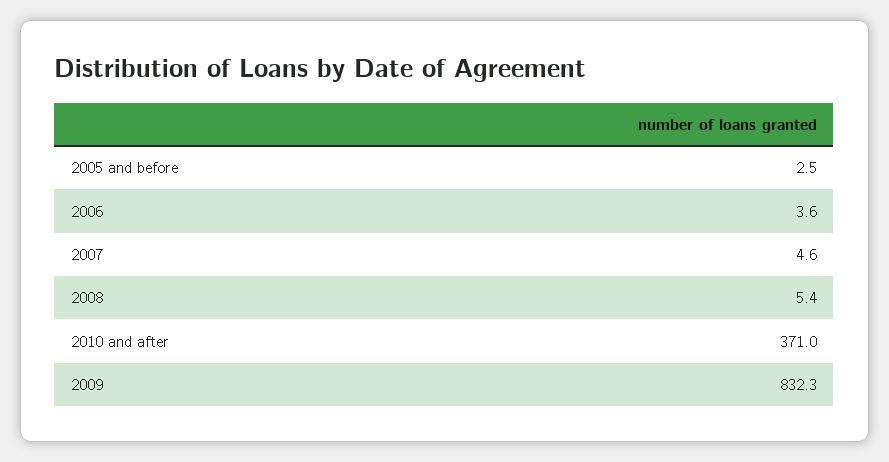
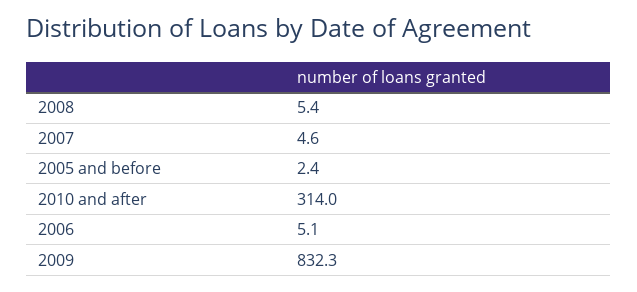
  {
-   "2005 and before": 2.5,
+   "2005 and before": 2.4,
-   "2006": 3.6,
+   "2006": 5.1,
    "2007": 4.6,
    "2008": 5.4,
-   "2010 and after": 371,
+   "2010 and after": 314,
    "2009": 832.3
  }

